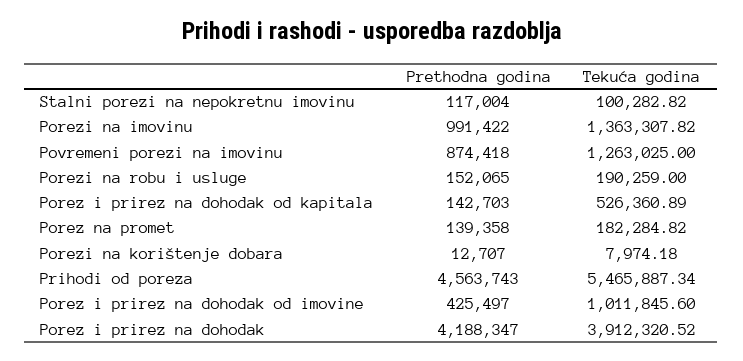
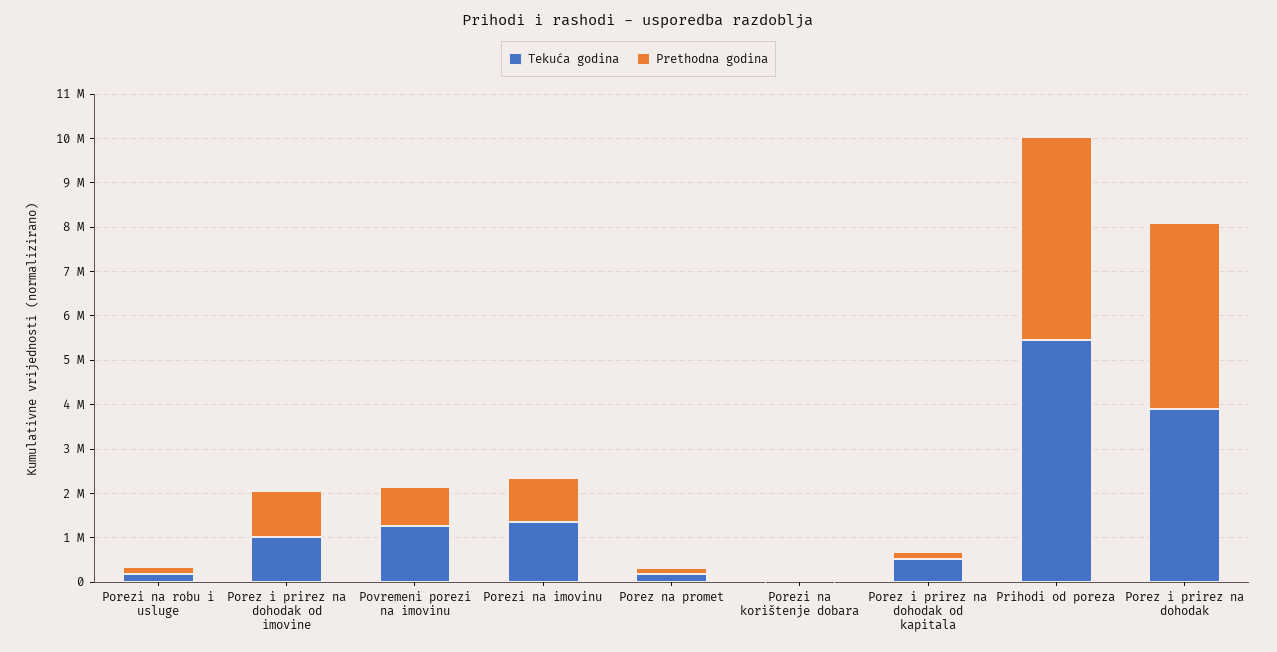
  {
    "Prethodna godina": {
-     "Stalni porezi na nepokretnu imovinu": 117004,
      "Porezi na imovinu": 991422,
      "Povremeni porezi na imovinu": 874418,
      "Porezi na robu i usluge": 152065,
      "Porez i prirez na dohodak od kapitala": 142703,
      "Porez na promet": 139358,
      "Porezi na korištenje dobara": 12707,
      "Prihodi od poreza": 4563743,
-     "Porez i prirez na dohodak od imovine": 425497,
+     "Porez i prirez na dohodak od imovine": 1000000,
      "Porez i prirez na dohodak": 4188347
    },
    "Tekuća godina": {
-     "Stalni porezi na nepokretnu imovinu": 100282.82,
      "Porezi na imovinu": 1363307.82,
      "Povremeni porezi na imovinu": 1263025,
      "Porezi na robu i usluge": 190259,
      "Porez i prirez na dohodak od kapitala": 526360.89,
      "Porez na promet": 182284.82,
      "Porezi na korištenje dobara": 7974.18,
      "Prihodi od poreza": 5465887.34,
      "Porez i prirez na dohodak od imovine": 1011845.6,
      "Porez i prirez na dohodak": 3912320.52
    }
  }

